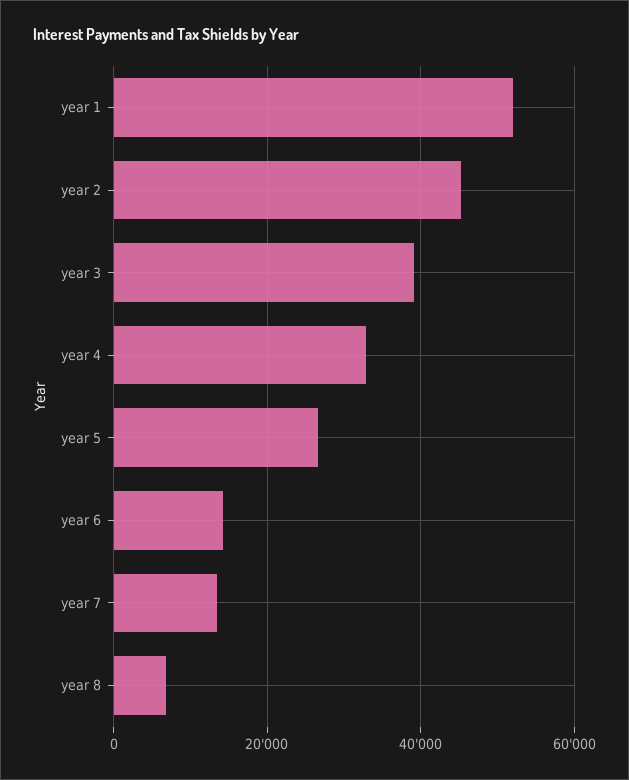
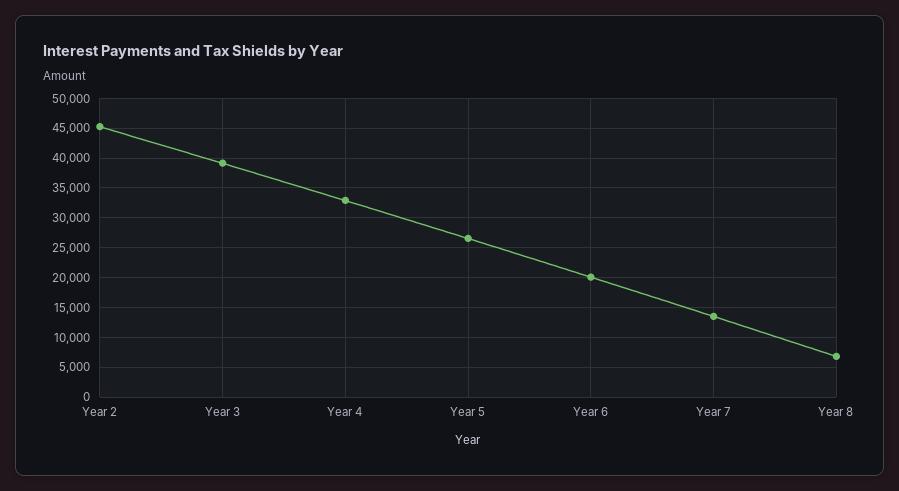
  {
-   "year 1": 52000,
    "year 2": 46000,
    "year 3": 40000,
    "year 4": 32000,
    "year 5": 26000,
-   "year 6": 14000,
+   "year 6": 20000,
    "year 7": 14000,
    "year 8": 6000
  }

